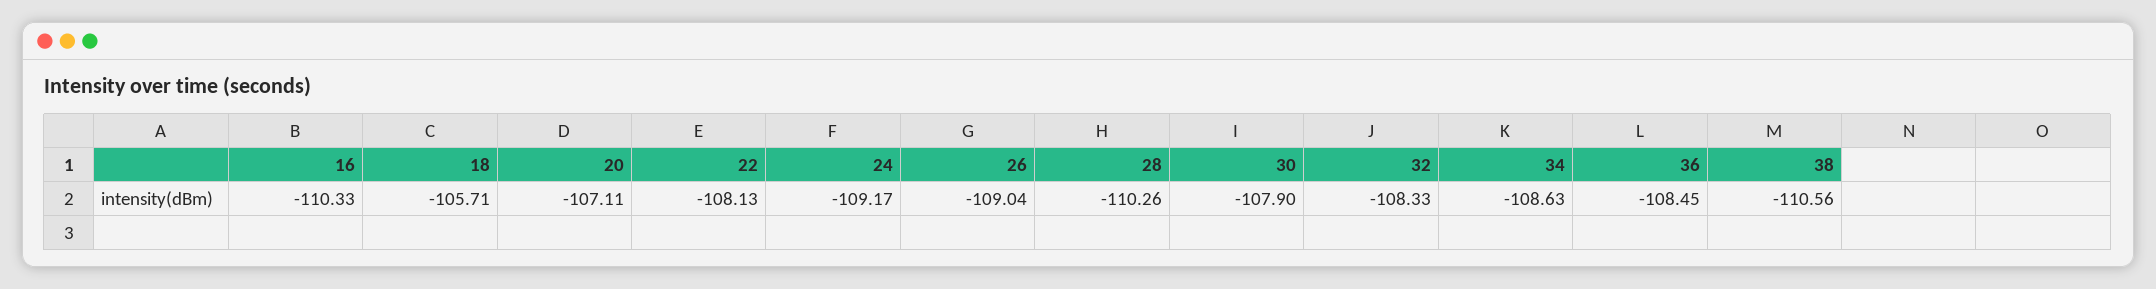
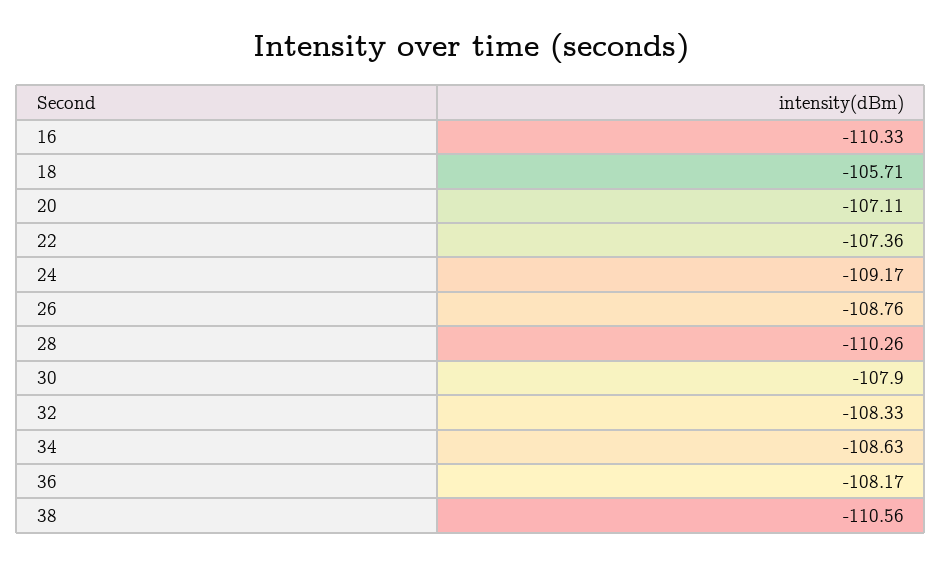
  {
    "16": -110.33,
    "18": -105.71,
    "20": -107.11,
-   "22": -108.13,
+   "22": -107.36,
    "24": -109.17,
-   "26": -109.04,
+   "26": -108.76,
    "28": -110.26,
    "30": -107.9,
    "32": -108.33,
    "34": -108.63,
-   "36": -108.45,
+   "36": -108.17,
    "38": -110.56
  }

